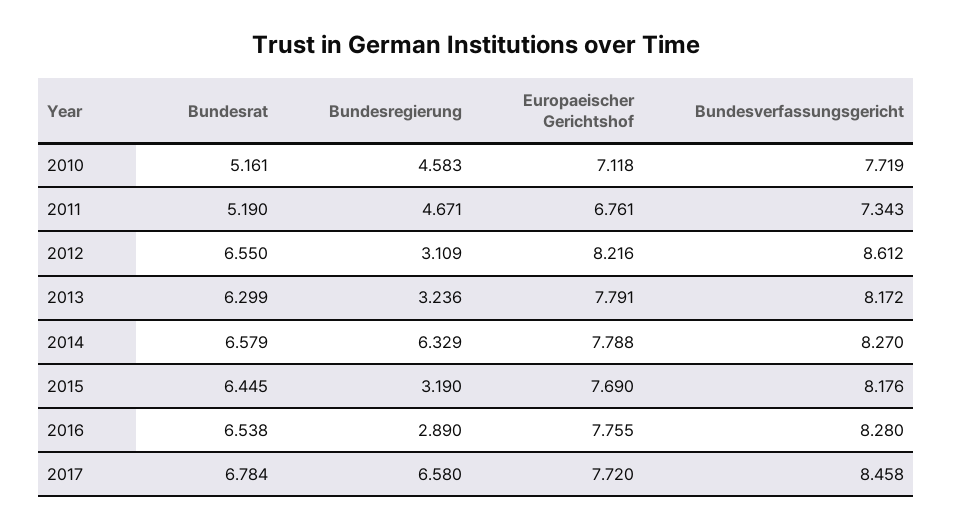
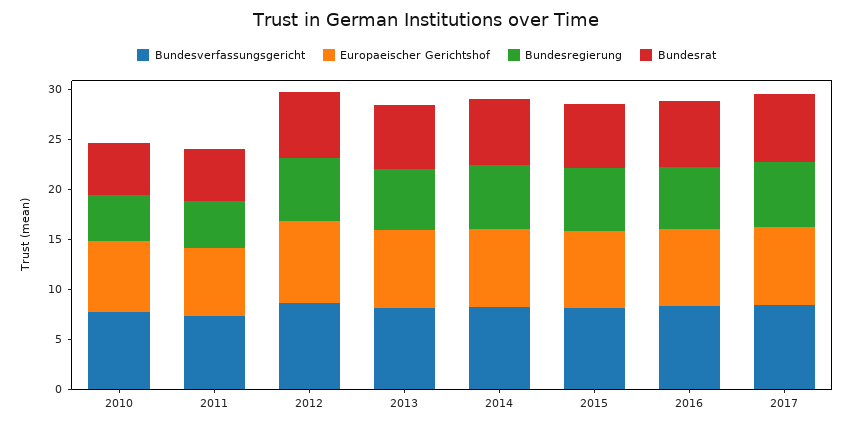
  {
    "Bundesrat": {
      "2010": 5.161,
      "2011": 5.19,
      "2012": 6.55,
      "2013": 6.299,
      "2014": 6.579,
      "2015": 6.445,
      "2016": 6.538,
      "2017": 6.784
    },
    "Bundesregierung": {
      "2010": 4.583,
      "2011": 4.671,
-     "2012": 3.109,
+     "2012": 6,
-     "2013": 3.236,
+     "2013": 6,
      "2014": 6.329,
-     "2015": 3.19,
+     "2015": 6,
-     "2016": 2.89,
+     "2016": 6,
      "2017": 6.58
    },
    "Europaeischer Gerichtshof": {
      "2010": 7.118,
      "2011": 6.761,
      "2012": 8.216,
      "2013": 7.791,
      "2014": 7.788,
      "2015": 7.69,
      "2016": 7.755,
      "2017": 7.72
    },
    "Bundesverfassungsgericht": {
      "2010": 7.719,
      "2011": 7.343,
      "2012": 8.612,
      "2013": 8.172,
      "2014": 8.27,
      "2015": 8.176,
      "2016": 8.28,
      "2017": 8.458
    }
  }

